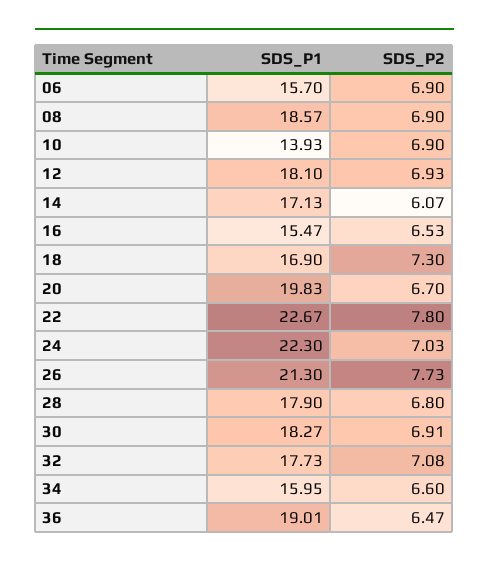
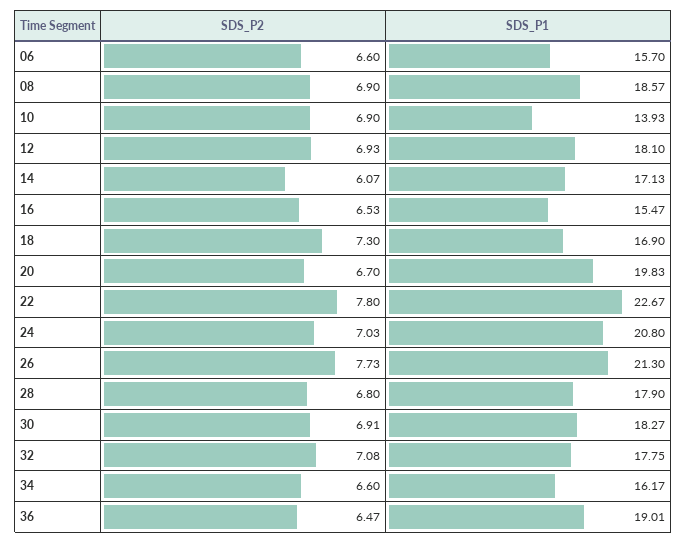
  {
    "SDS_P1": {
      "06": 15.7,
      "08": 18.57,
      "10": 13.93,
      "12": 18.1,
      "14": 17.13,
      "16": 15.47,
      "18": 16.9,
      "20": 19.83,
      "22": 22.67,
-     "24": 22.3,
+     "24": 20.8,
      "26": 21.3,
      "28": 17.9,
      "30": 18.27,
-     "32": 17.73,
+     "32": 17.75,
-     "34": 15.95,
+     "34": 16.17,
      "36": 19.01
    },
    "SDS_P2": {
-     "06": 6.9,
+     "06": 6.6,
      "08": 6.9,
      "10": 6.9,
      "12": 6.93,
      "14": 6.07,
      "16": 6.53,
      "18": 7.3,
      "20": 6.7,
      "22": 7.8,
      "24": 7.03,
      "26": 7.73,
      "28": 6.8,
      "30": 6.91,
      "32": 7.08,
      "34": 6.6,
      "36": 6.47
    }
  }

